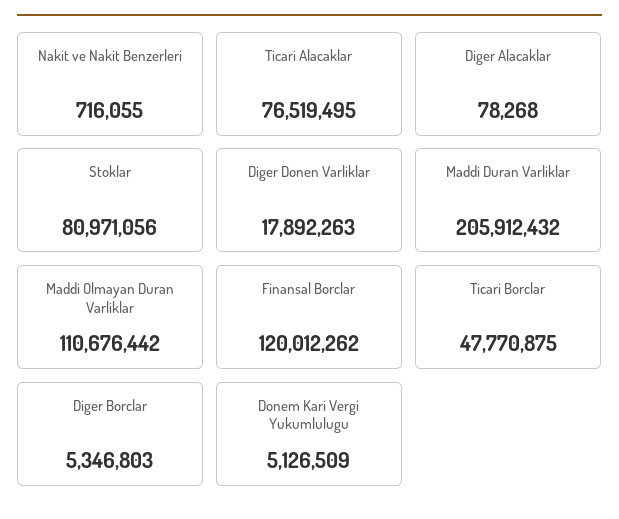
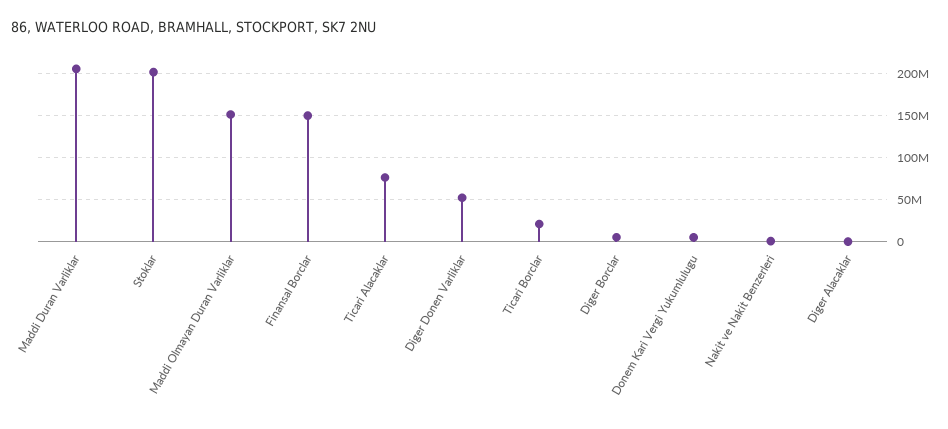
  {
    "Nakit ve Nakit Benzerleri": 716055,
    "Ticari Alacaklar": 76519495,
    "Diger Alacaklar": 78268,
-   "Stoklar": 80971056,
+   "Stoklar": 200000000,
-   "Diger Donen Varliklar": 17892263,
+   "Diger Donen Varliklar": 50000000,
    "Maddi Duran Varliklar": 205912432,
-   "Maddi Olmayan Duran Varliklar": 110676442,
+   "Maddi Olmayan Duran Varliklar": 150000000,
-   "Finansal Borclar": 120012262,
+   "Finansal Borclar": 150000000,
-   "Ticari Borclar": 47770875,
+   "Ticari Borclar": 20000000,
    "Diger Borclar": 5346803,
    "Donem Kari Vergi Yukumlulugu": 5126509
  }

